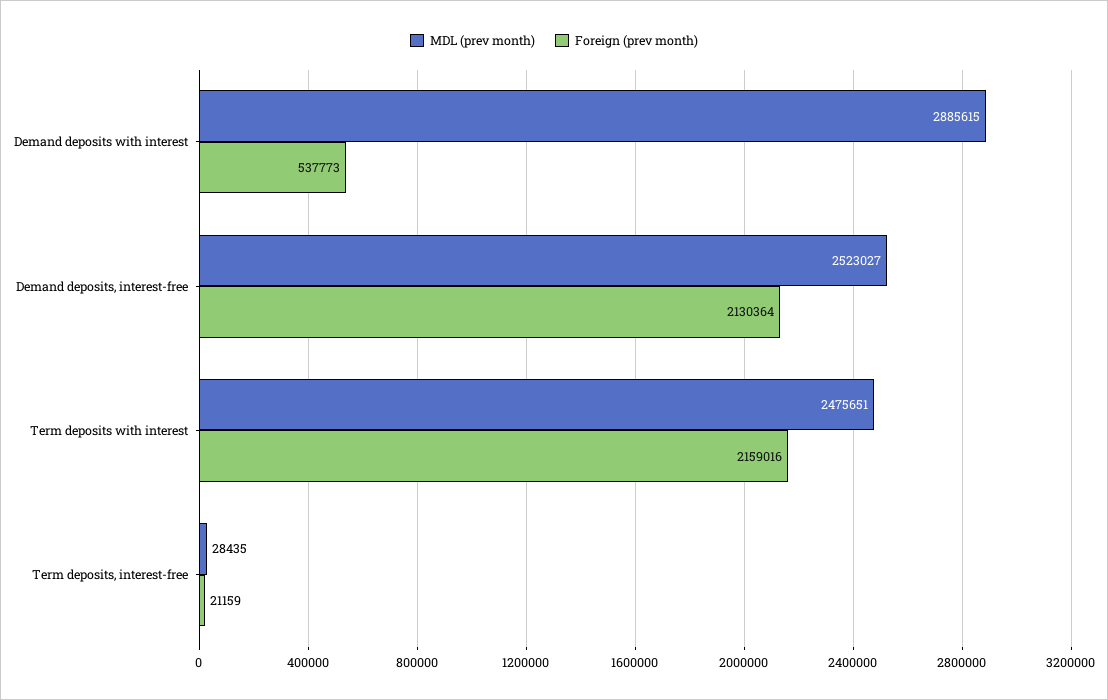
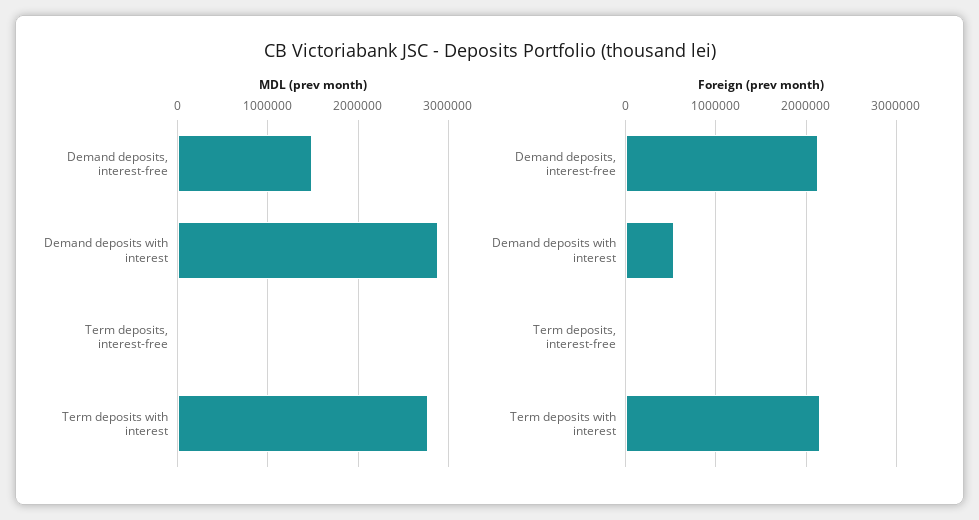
  {
    "MDL (prev month)": {
      "Demand deposits with interest": 2885615,
-     "Demand deposits, interest-free": 2523027,
+     "Demand deposits, interest-free": 1500000,
-     "Term deposits with interest": 2475651,
+     "Term deposits with interest": 2800000,
      "Term deposits, interest-free": 28435
    },
    "Foreign (prev month)": {
      "Demand deposits with interest": 537773,
      "Demand deposits, interest-free": 2130364,
      "Term deposits with interest": 2159016,
      "Term deposits, interest-free": 21159
    }
  }

